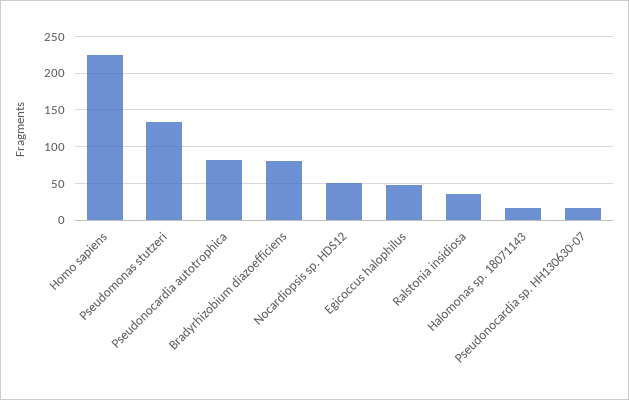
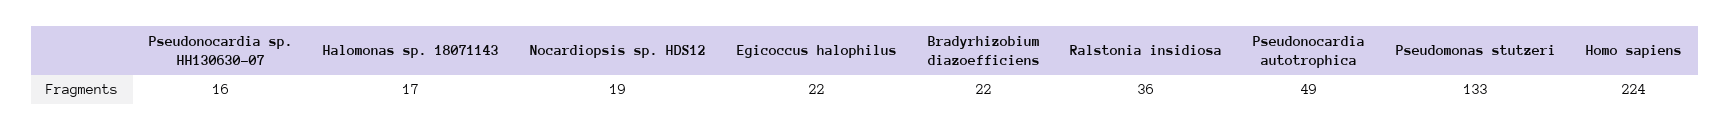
  {
    "Homo sapiens": 224,
    "Pseudomonas stutzeri": 133,
-   "Pseudonocardia autotrophica": 80,
+   "Pseudonocardia autotrophica": 49,
-   "Bradyrhizobium diazoefficiens": 80,
+   "Bradyrhizobium diazoefficiens": 22,
-   "Nocardiopsis sp. HDS12": 50,
+   "Nocardiopsis sp. HDS12": 19,
-   "Egicoccus halophilus": 50,
+   "Egicoccus halophilus": 22,
    "Ralstonia insidiosa": 36,
    "Halomonas sp. 18071143": 17,
    "Pseudonocardia sp. HH130630-07": 16
  }

